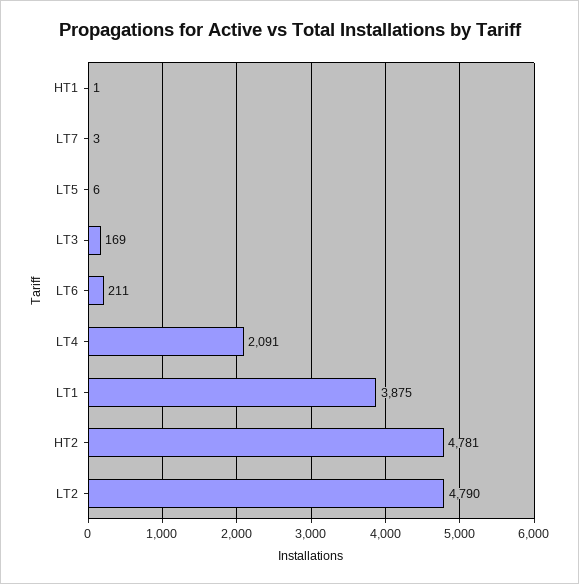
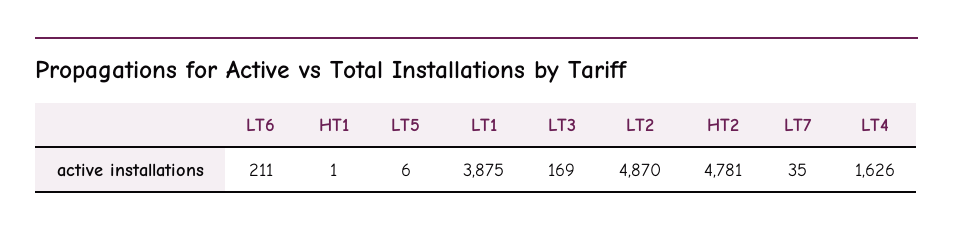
  {
    "HT1": 1,
-   "LT7": 3,
+   "LT7": 35,
    "LT5": 6,
    "LT3": 169,
    "LT6": 211,
-   "LT4": 2091,
+   "LT4": 1626,
    "LT1": 3875,
    "HT2": 4781,
-   "LT2": 4790
+   "LT2": 4870
  }

